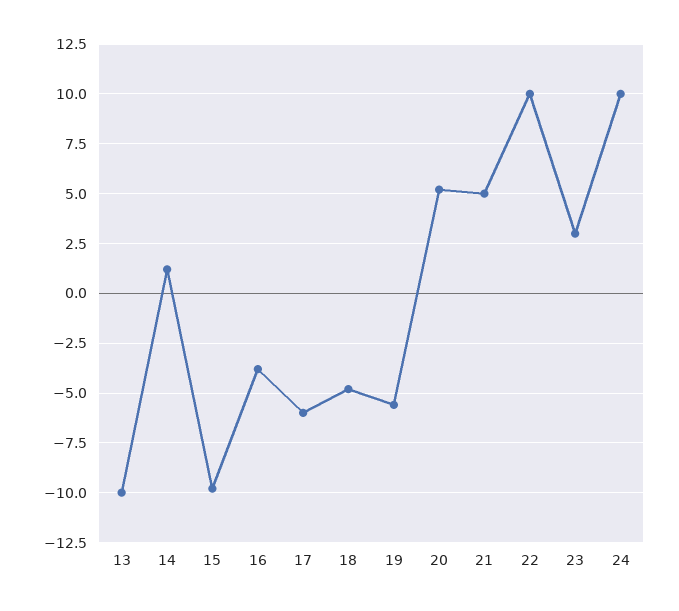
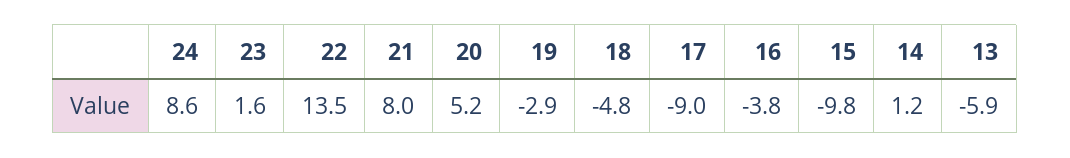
  {
-   "13": -10,
+   "13": -5.9,
    "14": 1.2,
    "15": -9.8,
    "16": -3.8,
-   "17": -6,
+   "17": -9,
    "18": -4.8,
-   "19": -5.5,
+   "19": -2.9,
    "20": 5.2,
-   "21": 5,
+   "21": 8,
-   "22": 10,
+   "22": 13.5,
-   "23": 3,
+   "23": 1.6,
-   "24": 10
+   "24": 8.6
  }

